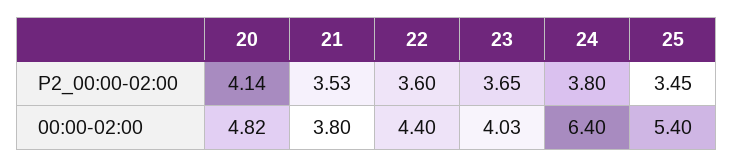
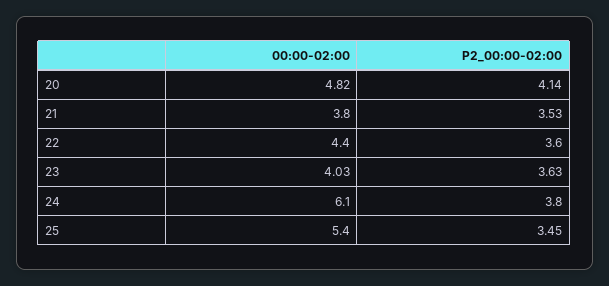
  {
    "20": {
      "P2_00:00-02:00": 4.14,
      "00:00-02:00": 4.82
    },
    "21": {
      "P2_00:00-02:00": 3.53,
      "00:00-02:00": 3.8
    },
    "22": {
      "P2_00:00-02:00": 3.6,
      "00:00-02:00": 4.4
    },
    "23": {
-     "P2_00:00-02:00": 3.65,
+     "P2_00:00-02:00": 3.63,
      "00:00-02:00": 4.03
    },
    "24": {
      "P2_00:00-02:00": 3.8,
-     "00:00-02:00": 6.4
+     "00:00-02:00": 6.1
    },
    "25": {
      "P2_00:00-02:00": 3.45,
      "00:00-02:00": 5.4
    }
  }

